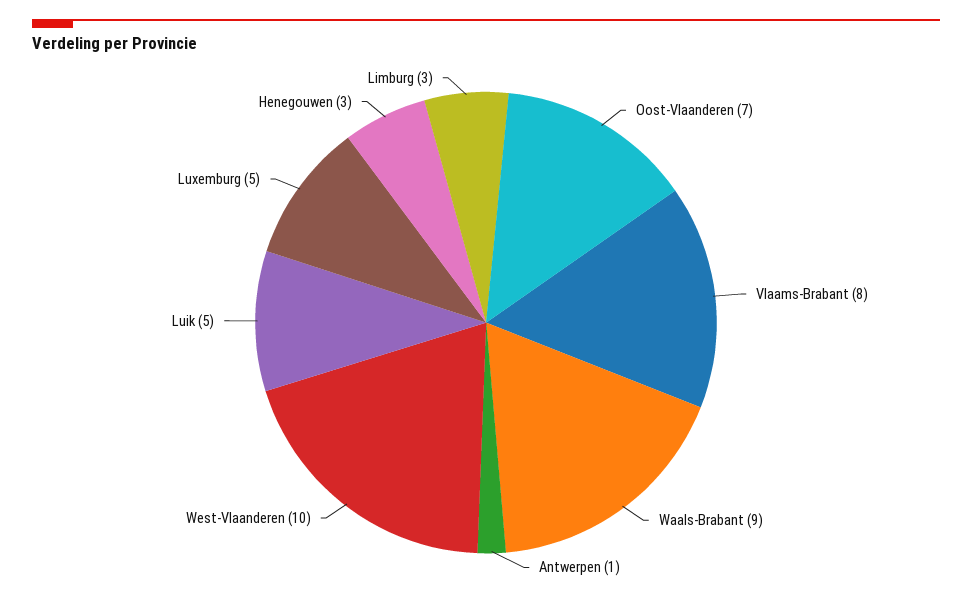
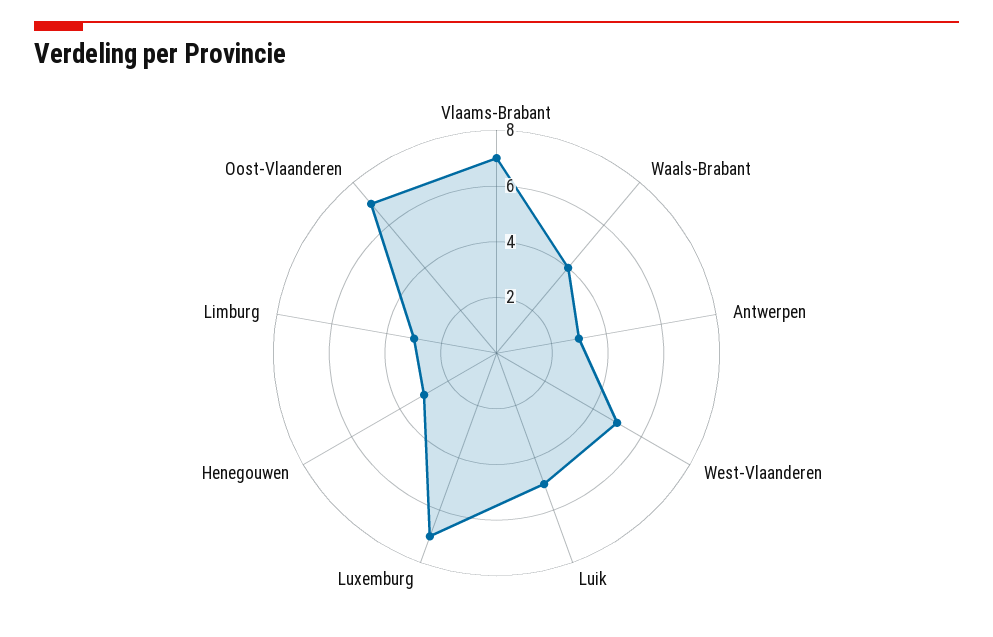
  {
    "Oost-Vlaanderen": 7,
-   "Vlaams-Brabant": 8,
+   "Vlaams-Brabant": 7,
-   "Waals-Brabant": 9,
+   "Waals-Brabant": 4,
-   "Antwerpen": 1,
+   "Antwerpen": 3,
-   "West-Vlaanderen": 10,
+   "West-Vlaanderen": 5,
    "Luik": 5,
-   "Luxemburg": 5,
+   "Luxemburg": 7,
    "Henegouwen": 3,
    "Limburg": 3
  }

